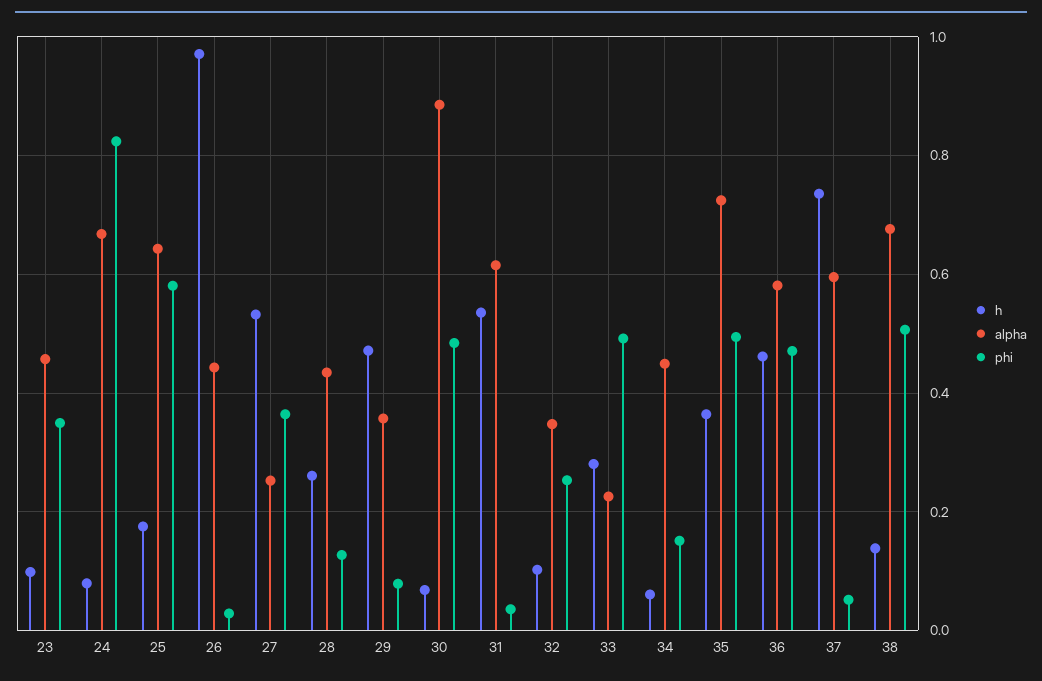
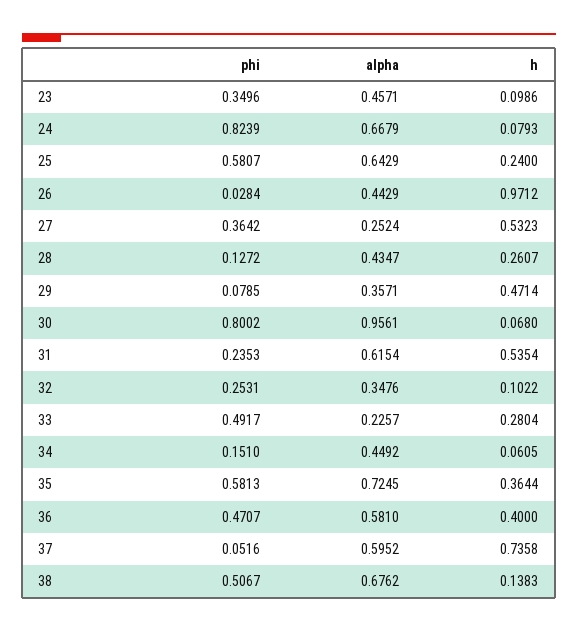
  {
    "h": {
      "23": 0.0986,
      "24": 0.0793,
-     "25": 0.18,
+     "25": 0.24,
      "26": 0.9712,
      "27": 0.5323,
      "28": 0.2607,
      "29": 0.4714,
      "30": 0.068,
      "31": 0.5354,
      "32": 0.1022,
      "33": 0.2804,
      "34": 0.0605,
      "35": 0.3644,
-     "36": 0.46,
+     "36": 0.4,
      "37": 0.7358,
      "38": 0.1383
    },
    "alpha": {
      "23": 0.4571,
      "24": 0.6679,
      "25": 0.6429,
      "26": 0.4429,
      "27": 0.2524,
      "28": 0.4347,
      "29": 0.3571,
-     "30": 0.88,
+     "30": 0.9561,
      "31": 0.6154,
      "32": 0.3476,
      "33": 0.2257,
      "34": 0.4492,
      "35": 0.7245,
      "36": 0.581,
      "37": 0.5952,
      "38": 0.6762
    },
    "phi": {
      "23": 0.3496,
      "24": 0.8239,
      "25": 0.5807,
      "26": 0.0284,
      "27": 0.3642,
      "28": 0.1272,
      "29": 0.0785,
-     "30": 0.48,
+     "30": 0.8002,
-     "31": 0.04,
+     "31": 0.2353,
      "32": 0.2531,
      "33": 0.4917,
      "34": 0.151,
-     "35": 0.5,
+     "35": 0.5813,
      "36": 0.4707,
      "37": 0.0516,
      "38": 0.5067
    }
  }

